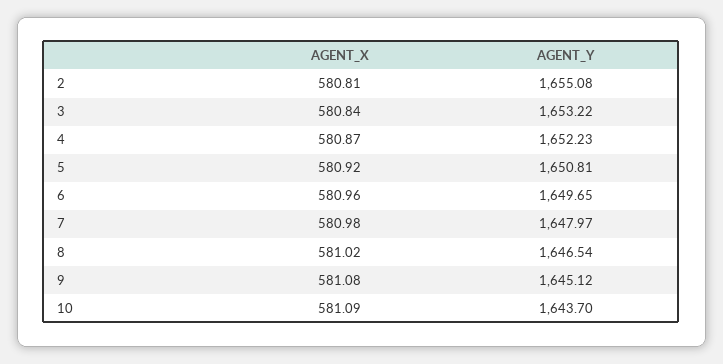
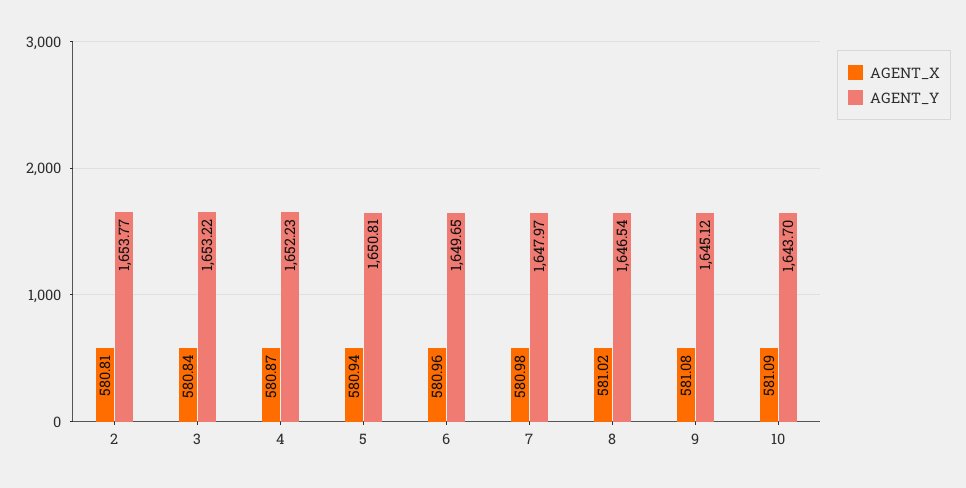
  {
    "AGENT_X": {
      "2": 580.81,
      "3": 580.84,
      "4": 580.87,
-     "5": 580.92,
+     "5": 580.94,
      "6": 580.96,
      "7": 580.98,
      "8": 581.02,
      "9": 581.08,
      "10": 581.09
    },
    "AGENT_Y": {
-     "2": 1655.08,
+     "2": 1653.77,
      "3": 1653.22,
      "4": 1652.23,
      "5": 1650.81,
      "6": 1649.65,
      "7": 1647.97,
      "8": 1646.54,
      "9": 1645.12,
      "10": 1643.7
    }
  }

